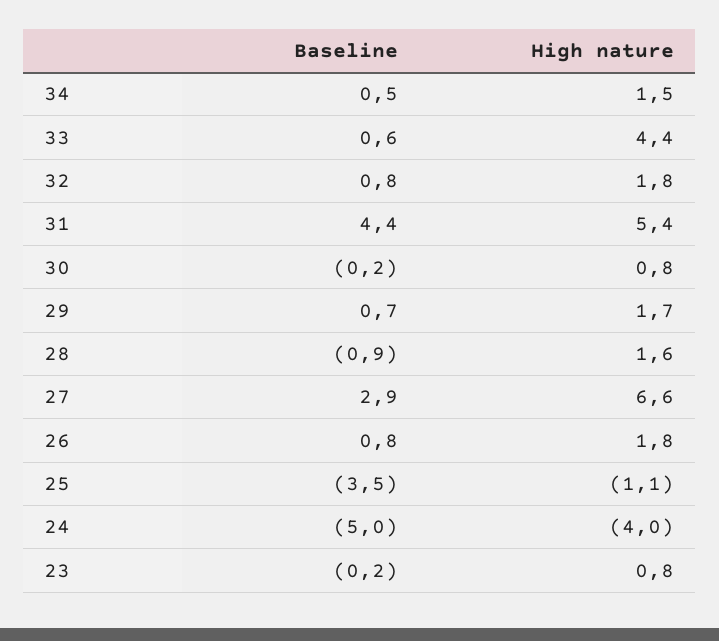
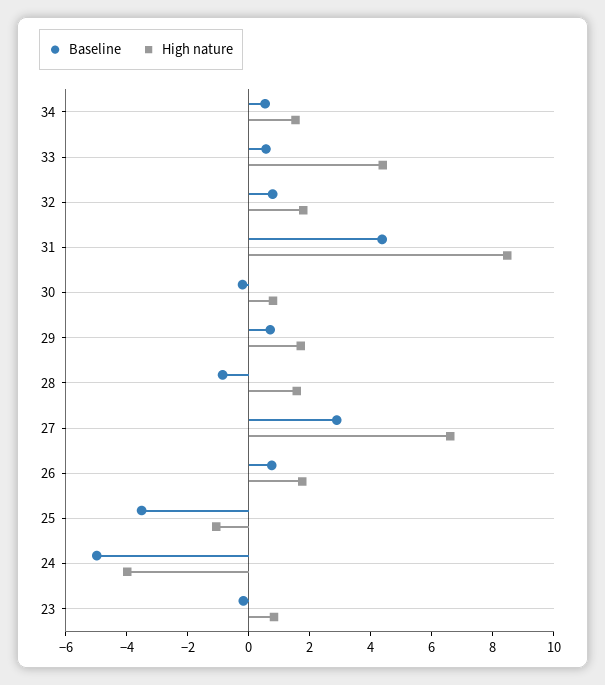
  {
    "Baseline": {
      "34": 0.5,
      "33": 0.6,
      "32": 0.8,
      "31": 4.4,
      "30": -0.2,
      "29": 0.7,
      "28": -0.9,
      "27": 2.9,
      "26": 0.8,
      "25": -3.5,
      "24": -5,
      "23": -0.2
    },
    "High nature": {
      "34": 1.5,
      "33": 4.4,
      "32": 1.8,
-     "31": 5.4,
+     "31": 8.5,
      "30": 0.8,
      "29": 1.7,
      "28": 1.6,
      "27": 6.6,
      "26": 1.8,
      "25": -1.1,
      "24": -4,
      "23": 0.8
    }
  }

